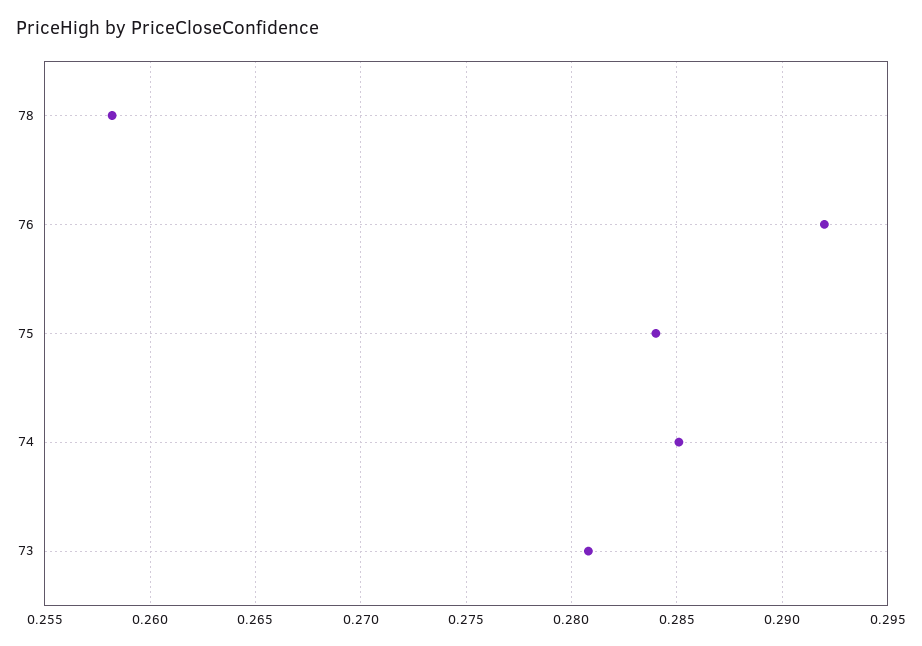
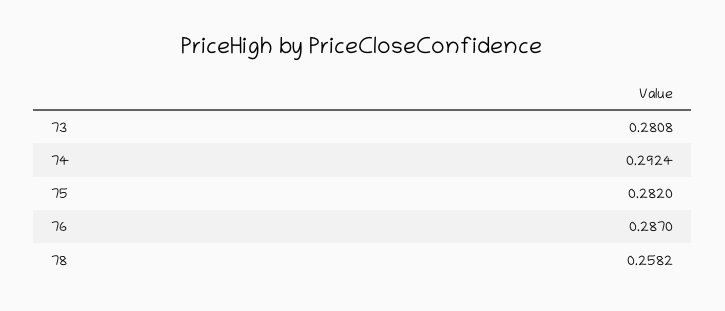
  {
    "78": 0.2582,
-   "76": 0.292,
+   "76": 0.287,
-   "75": 0.284,
+   "75": 0.282,
-   "74": 0.285,
+   "74": 0.2924,
    "73": 0.2808
  }

